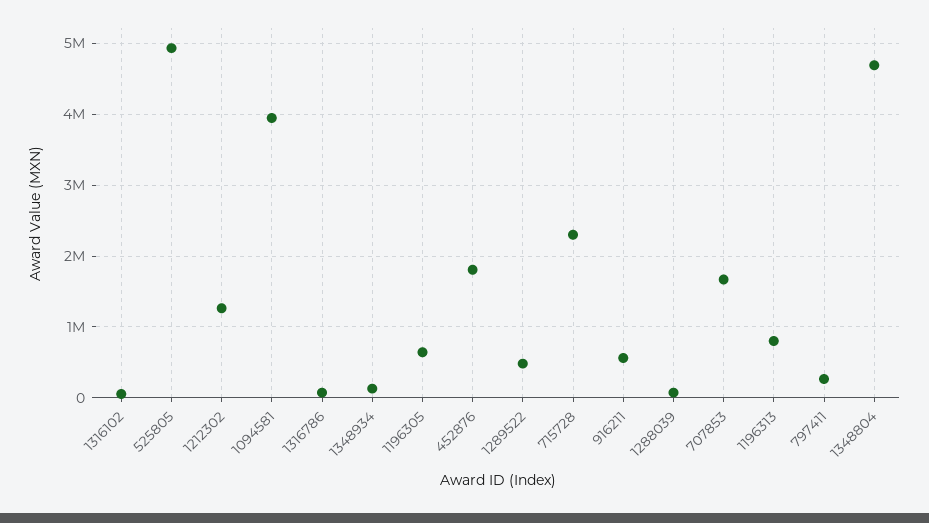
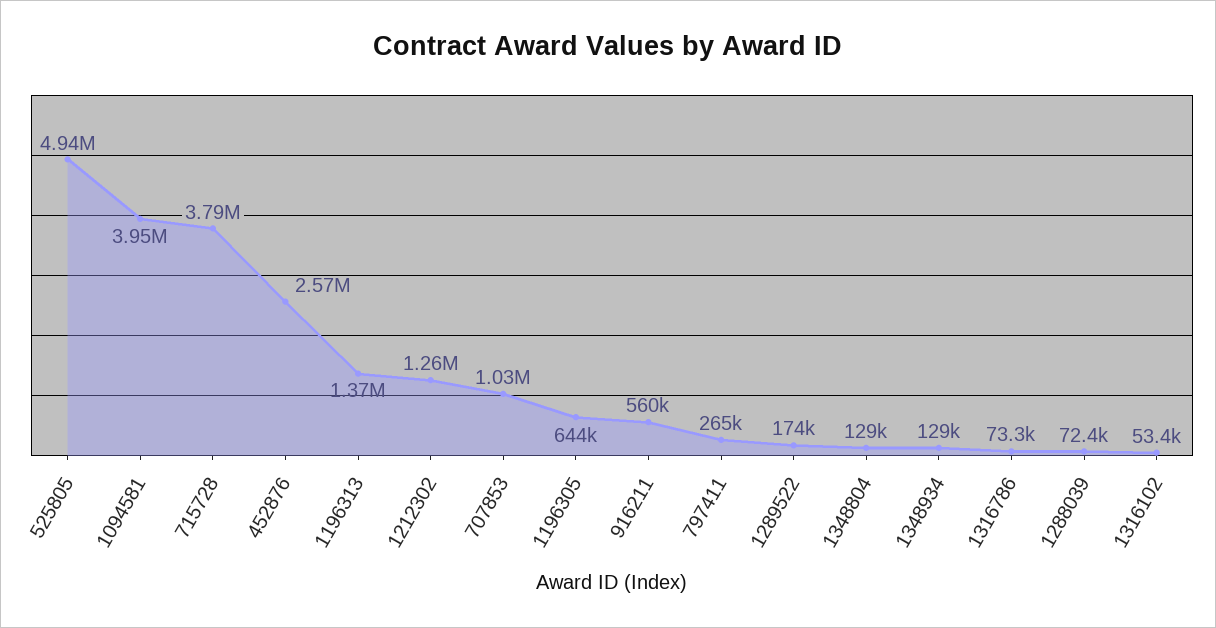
  {
    "1316102": 53400,
    "525805": 4940000,
    "1212302": 1260000,
    "1094581": 3950000,
    "1316786": 73300,
    "1348934": 129000,
    "1196305": 644000,
-   "452876": 1800000,
+   "452876": 2570000,
-   "1289522": 500000,
+   "1289522": 174000,
-   "715728": 2300000,
+   "715728": 3790000,
    "916211": 560000,
    "1288039": 72400,
-   "707853": 1700000,
+   "707853": 1030000,
-   "1196313": 800000,
+   "1196313": 1370000,
    "797411": 265000,
-   "1348804": 4700000
+   "1348804": 129000
  }

